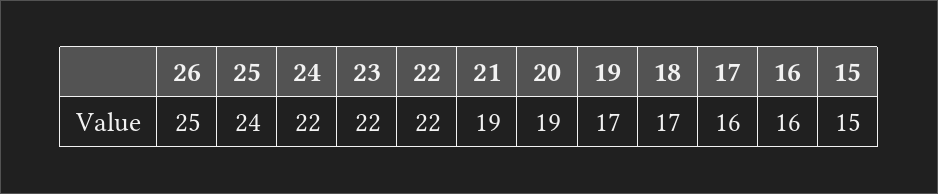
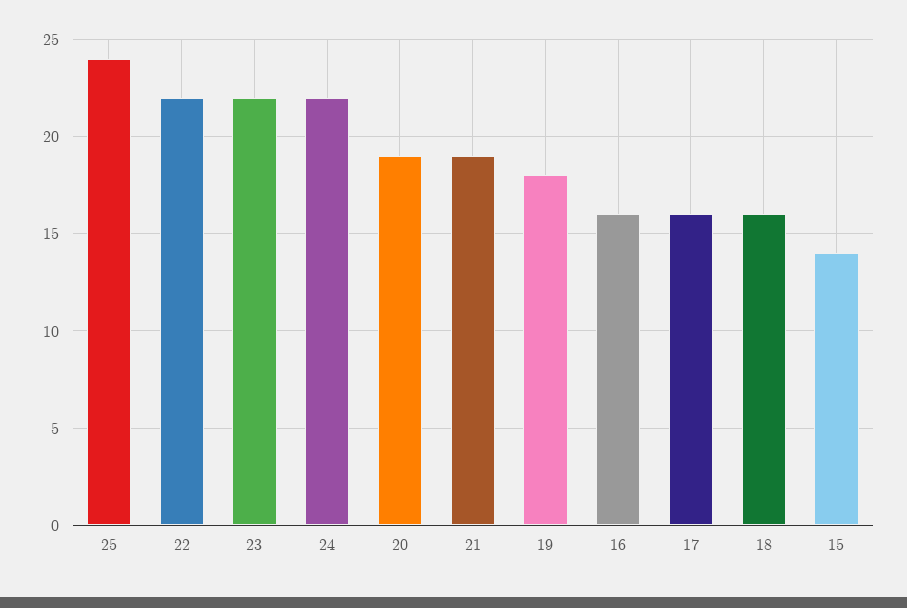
  {
-   "26": 25,
    "25": 24,
    "24": 22,
    "23": 22,
    "22": 22,
    "21": 19,
    "20": 19,
-   "19": 17,
+   "19": 18,
-   "18": 17,
+   "18": 16,
    "17": 16,
    "16": 16,
-   "15": 15
+   "15": 14
  }

